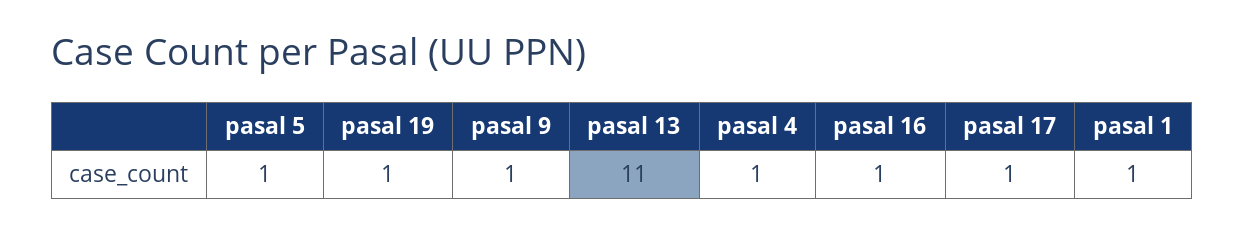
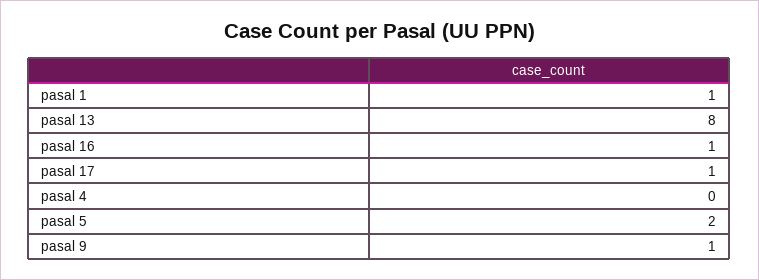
  {
-   "pasal 5": 1,
+   "pasal 5": 2,
-   "pasal 19": 1,
    "pasal 9": 1,
-   "pasal 13": 11,
+   "pasal 13": 8,
-   "pasal 4": 1,
+   "pasal 4": 0,
    "pasal 16": 1,
    "pasal 17": 1,
    "pasal 1": 1
  }

